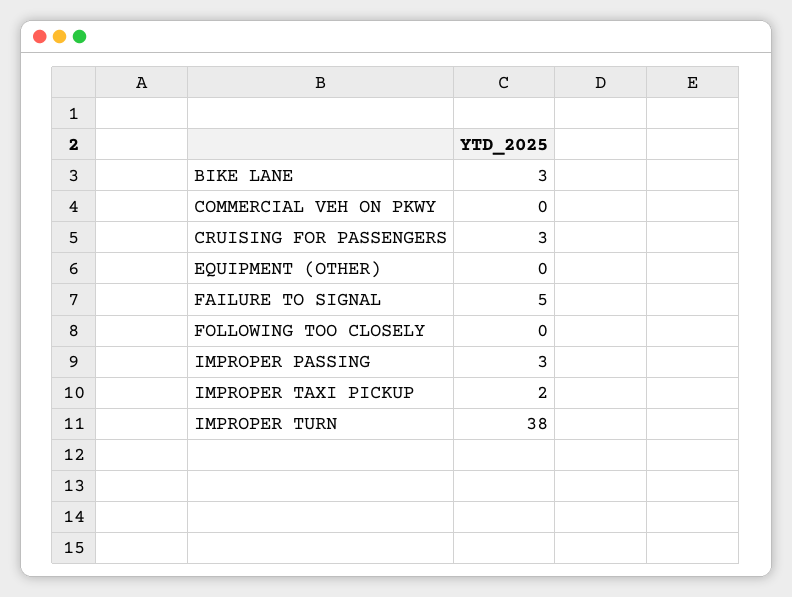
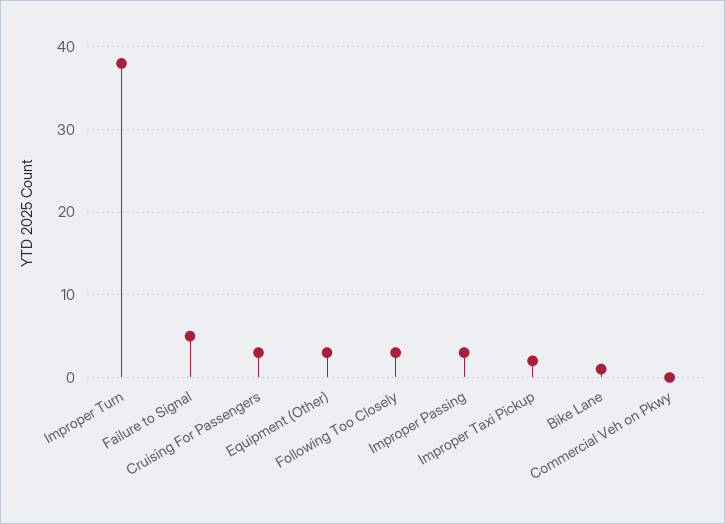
  {
-   "BIKE LANE": 3,
+   "BIKE LANE": 1,
    "COMMERCIAL VEH ON PKWY": 0,
    "CRUISING FOR PASSENGERS": 3,
-   "EQUIPMENT (OTHER)": 0,
+   "EQUIPMENT (OTHER)": 3,
    "FAILURE TO SIGNAL": 5,
-   "FOLLOWING TOO CLOSELY": 0,
+   "FOLLOWING TOO CLOSELY": 3,
    "IMPROPER PASSING": 3,
    "IMPROPER TAXI PICKUP": 2,
    "IMPROPER TURN": 38
  }

